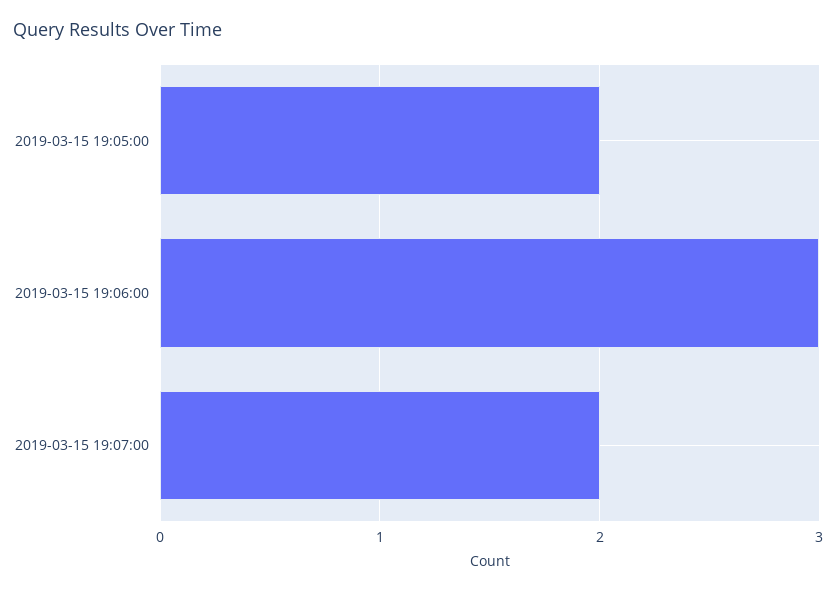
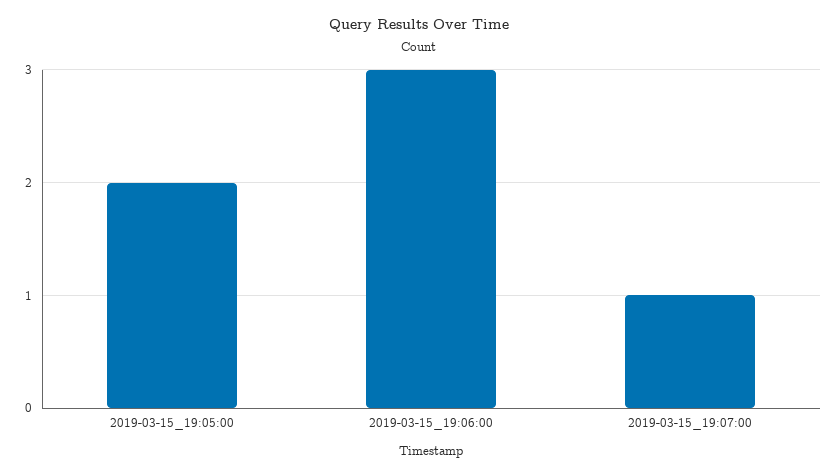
  {
    "2019-03-15 19:05:00": 2,
    "2019-03-15 19:06:00": 3,
-   "2019-03-15 19:07:00": 2
+   "2019-03-15 19:07:00": 1
  }

